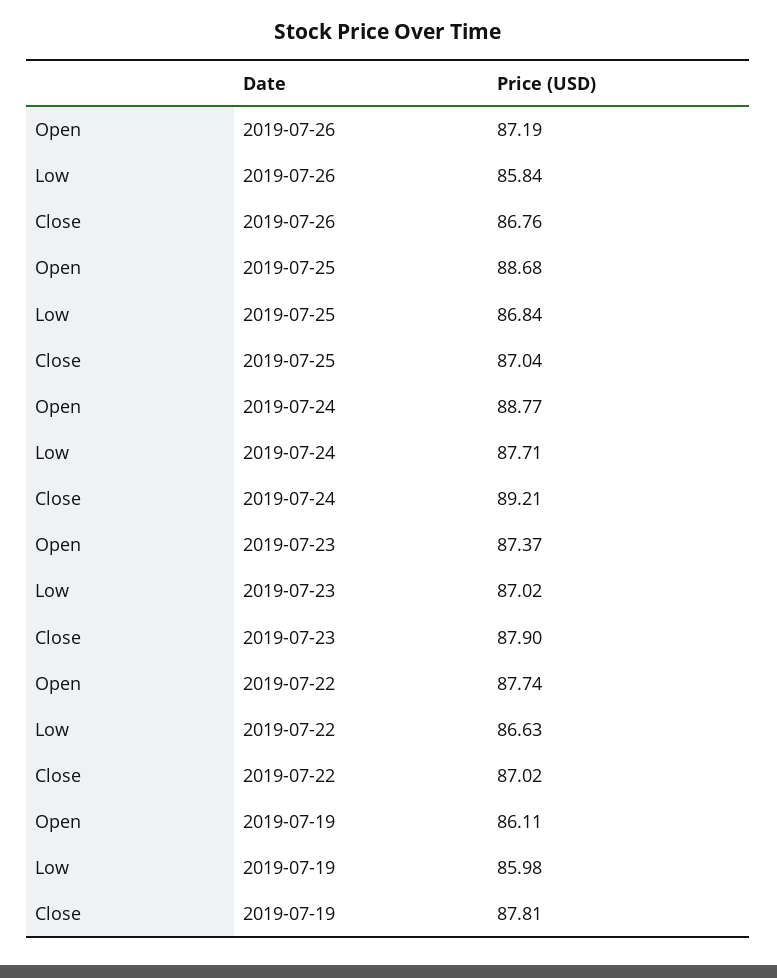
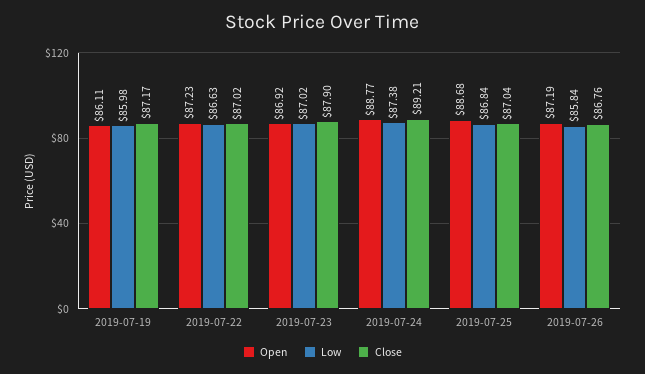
  {
    "Open": {
      "2019-07-26": 87.19,
      "2019-07-25": 88.68,
      "2019-07-24": 88.77,
-     "2019-07-23": 87.37,
+     "2019-07-23": 86.92,
-     "2019-07-22": 87.74,
+     "2019-07-22": 87.23,
      "2019-07-19": 86.11
    },
    "Low": {
      "2019-07-26": 85.84,
      "2019-07-25": 86.84,
-     "2019-07-24": 87.71,
+     "2019-07-24": 87.38,
      "2019-07-23": 87.02,
      "2019-07-22": 86.63,
      "2019-07-19": 85.98
    },
    "Close": {
      "2019-07-26": 86.76,
      "2019-07-25": 87.04,
      "2019-07-24": 89.21,
      "2019-07-23": 87.9,
      "2019-07-22": 87.02,
-     "2019-07-19": 87.81
+     "2019-07-19": 87.17
    }
  }

